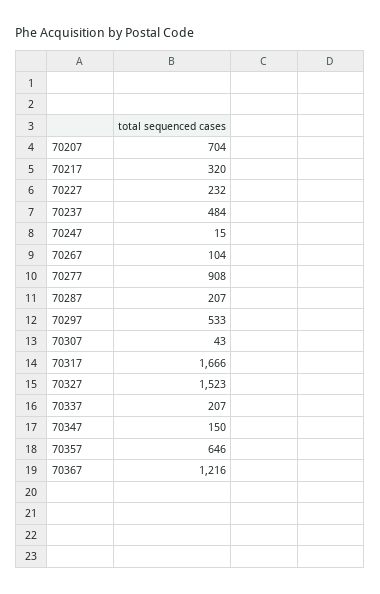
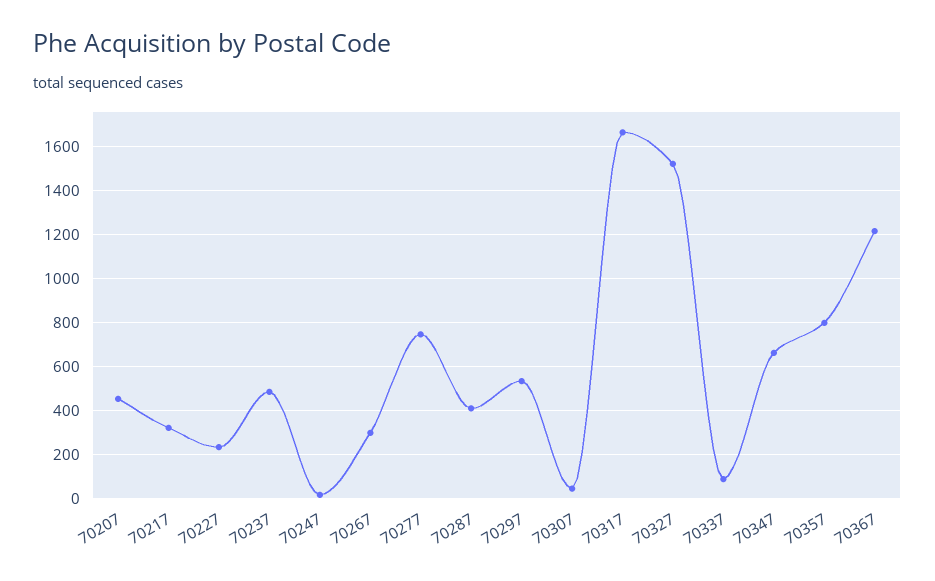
  {
-   "70207": 704,
+   "70207": 450,
    "70217": 320,
    "70227": 232,
    "70237": 484,
    "70247": 15,
-   "70267": 104,
+   "70267": 300,
-   "70277": 908,
+   "70277": 750,
-   "70287": 207,
+   "70287": 400,
    "70297": 533,
    "70307": 43,
    "70317": 1666,
    "70327": 1523,
-   "70337": 207,
+   "70337": 100,
-   "70347": 150,
+   "70347": 650,
-   "70357": 646,
+   "70357": 800,
    "70367": 1216
  }

